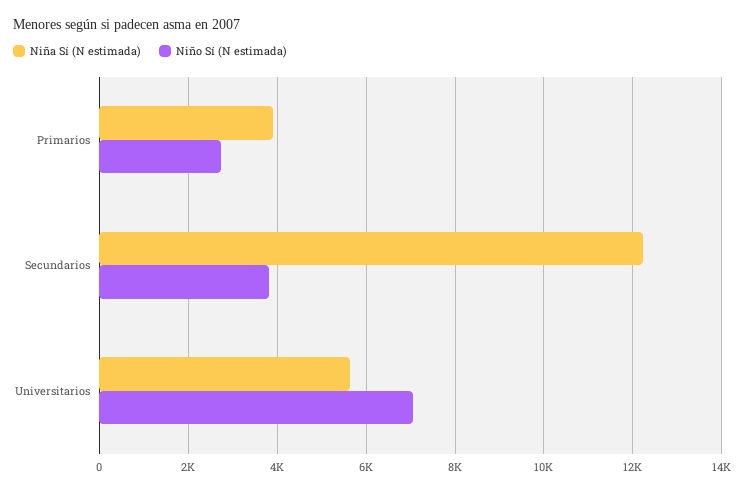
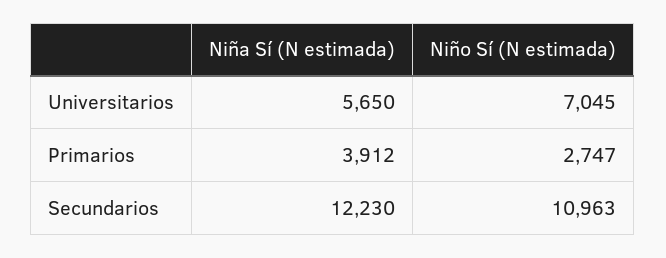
  {
    "Niña Sí (N estimada)": {
      "Primarios": 3912,
      "Secundarios": 12230,
      "Universitarios": 5650
    },
    "Niño Sí (N estimada)": {
      "Primarios": 2747,
-     "Secundarios": 3800,
+     "Secundarios": 10963,
      "Universitarios": 7045
    }
  }

